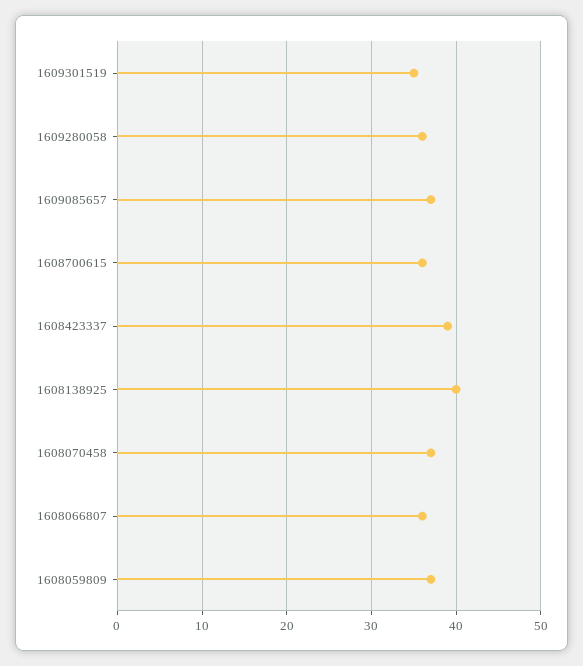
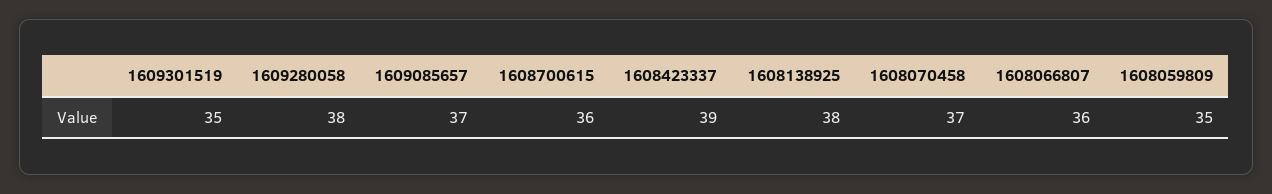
  {
    "1609301519": 35,
-   "1609280058": 36,
+   "1609280058": 38,
    "1609085657": 37,
    "1608700615": 36,
    "1608423337": 39,
-   "1608138925": 40,
+   "1608138925": 38,
    "1608070458": 37,
    "1608066807": 36,
-   "1608059809": 37
+   "1608059809": 35
  }

